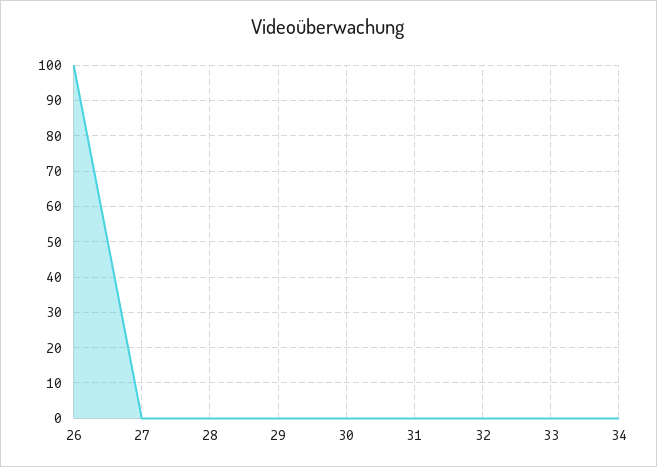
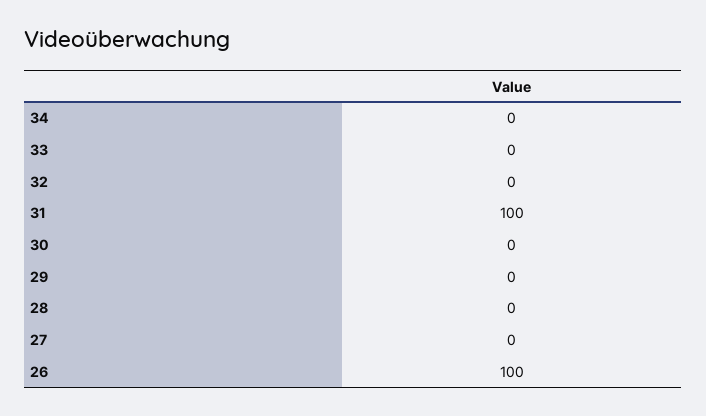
  {
    "26": 100,
    "27": 0,
    "28": 0,
    "29": 0,
    "30": 0,
-   "31": 0,
+   "31": 100,
    "32": 0,
    "33": 0,
    "34": 0
  }

